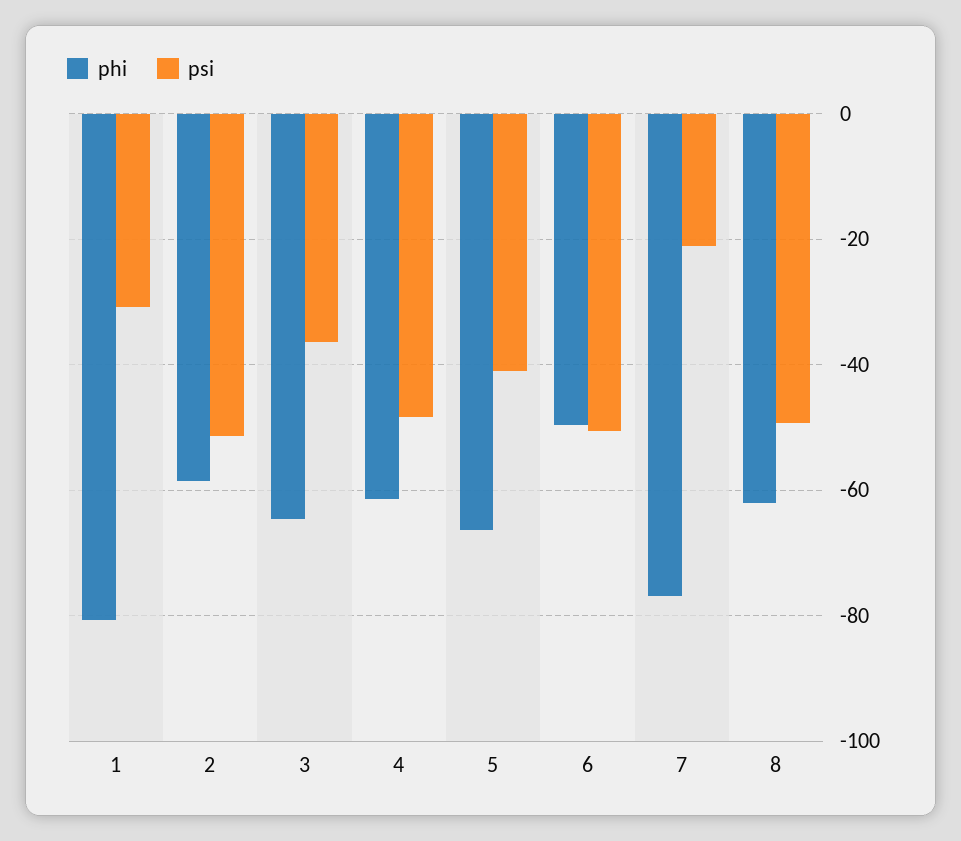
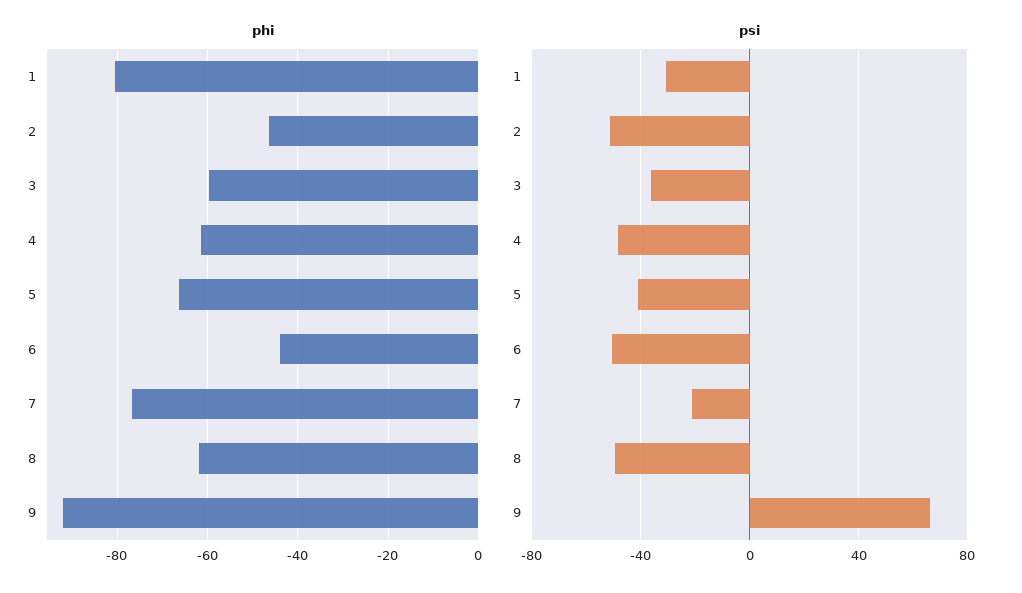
  {
    "phi": {
      "1": -80,
-     "2": -58,
+     "2": -46,
-     "3": -64,
+     "3": -60,
      "4": -62,
      "5": -66,
-     "6": -50,
+     "6": -44,
      "7": -76,
-     "8": -62
+     "8": -62,
+     "9": -92
    },
    "psi": {
      "1": -30,
      "2": -52,
      "3": -36,
      "4": -48,
      "5": -42,
      "6": -50,
      "7": -22,
-     "8": -50
+     "8": -50,
+     "9": 65
    }
  }

